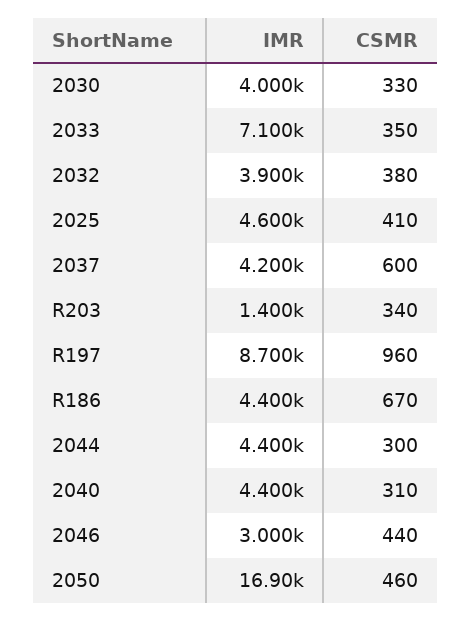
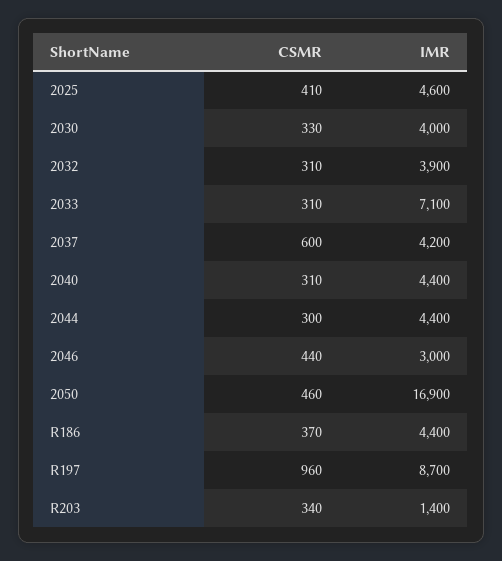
  {
    "IMR": {
      "2030": 4000,
      "2033": 7100,
      "2032": 3900,
      "2025": 4600,
      "2037": 4200,
      "R203": 1400,
      "R197": 8700,
      "R186": 4400,
      "2044": 4400,
      "2040": 4400,
      "2046": 3000,
      "2050": 16900
    },
    "CSMR": {
      "2030": 330,
-     "2033": 350,
+     "2033": 310,
-     "2032": 380,
+     "2032": 310,
      "2025": 410,
      "2037": 600,
      "R203": 340,
      "R197": 960,
-     "R186": 670,
+     "R186": 370,
      "2044": 300,
      "2040": 310,
      "2046": 440,
      "2050": 460
    }
  }

